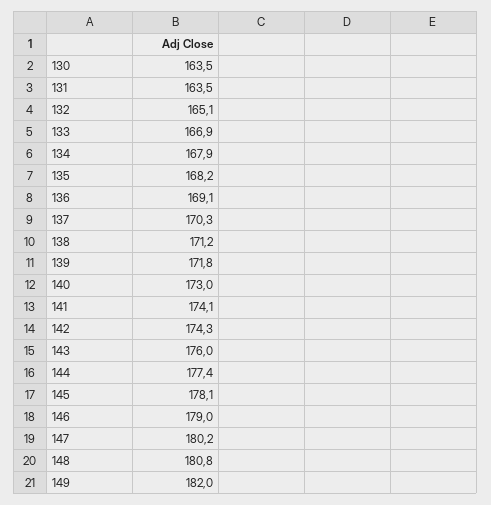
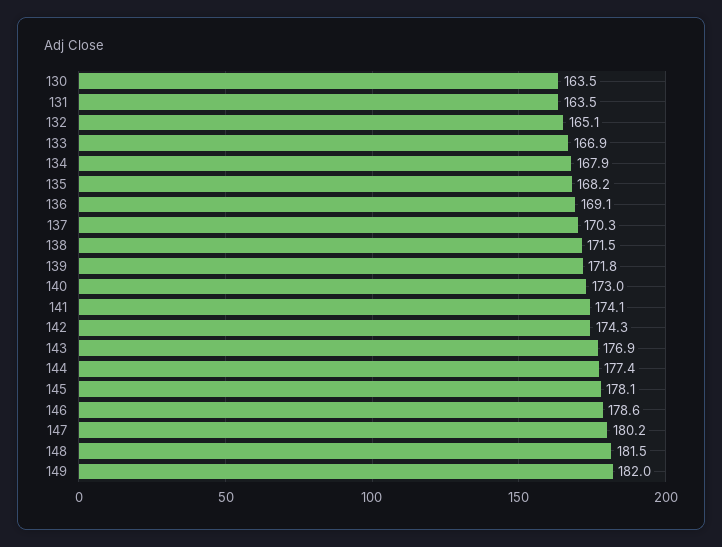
  {
    "130": 163.5,
    "131": 163.5,
    "132": 165.1,
    "133": 166.9,
    "134": 167.9,
    "135": 168.2,
    "136": 169.1,
    "137": 170.3,
-   "138": 171.2,
+   "138": 171.5,
    "139": 171.8,
    "140": 173,
    "141": 174.1,
    "142": 174.3,
-   "143": 176,
+   "143": 176.9,
    "144": 177.4,
    "145": 178.1,
-   "146": 179,
+   "146": 178.6,
    "147": 180.2,
-   "148": 180.8,
+   "148": 181.5,
    "149": 182
  }

